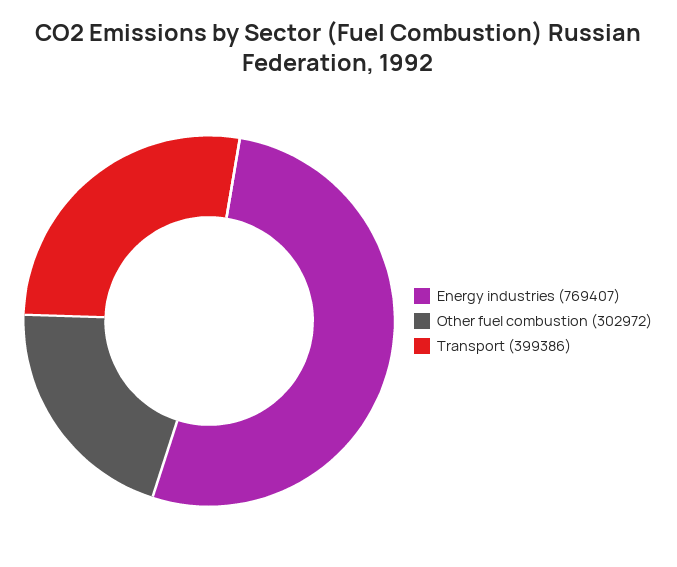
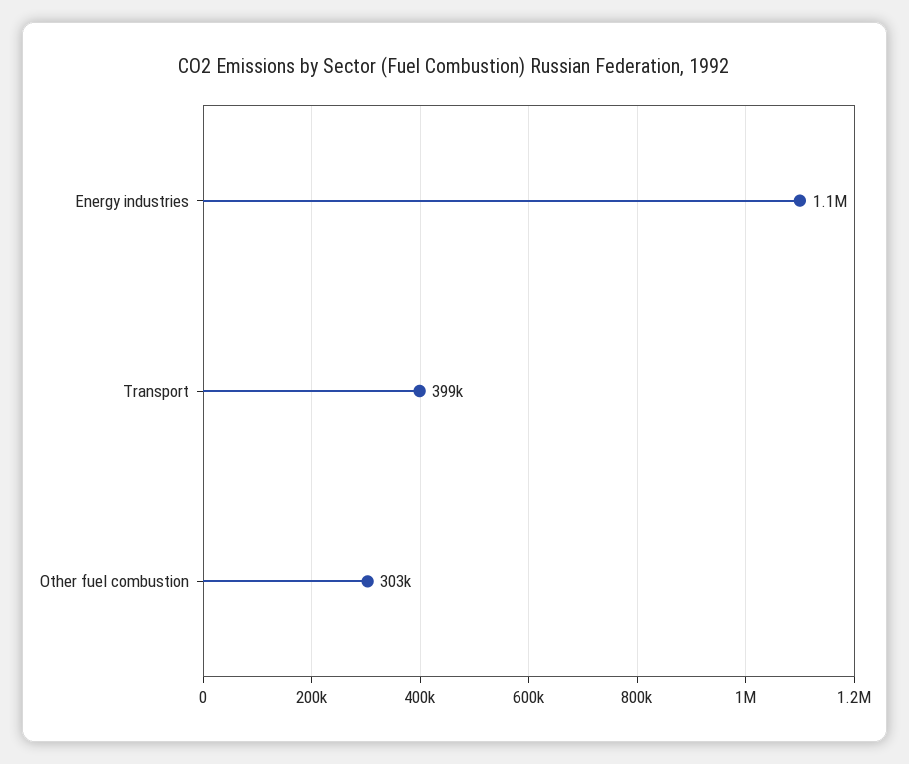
  {
-   "Energy industries": 769407,
+   "Energy industries": 1100000,
    "Other fuel combustion": 302972,
    "Transport": 399386
  }

